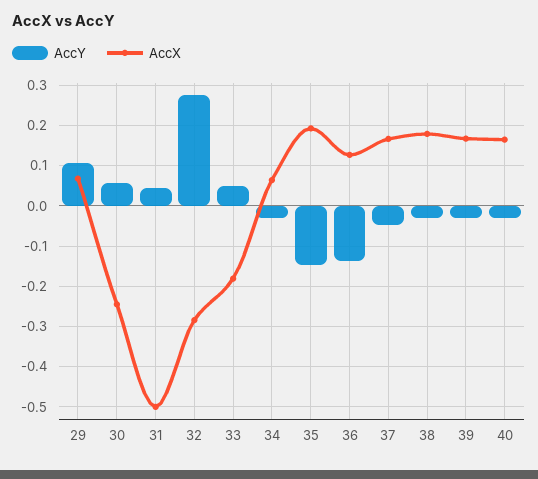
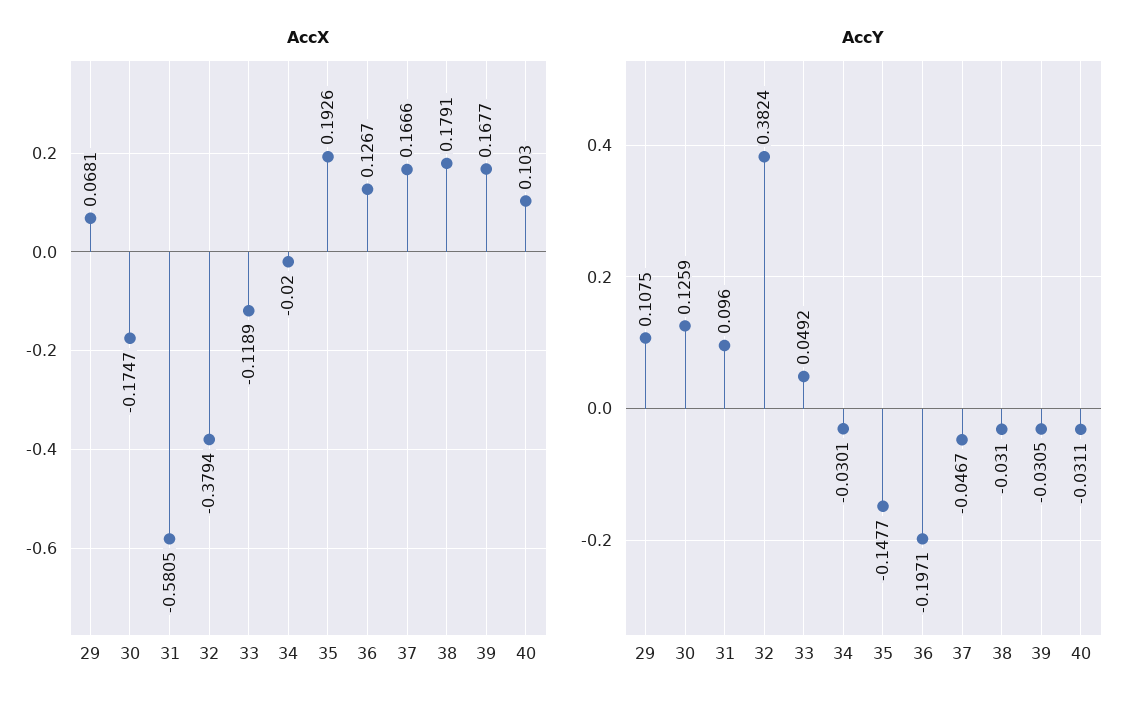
  {
    "AccY": {
      "29": 0.1075,
-     "30": 0.06,
+     "30": 0.1259,
-     "31": 0.04,
+     "31": 0.096,
-     "32": 0.28,
+     "32": 0.3824,
      "33": 0.0492,
      "34": -0.0301,
      "35": -0.1477,
-     "36": -0.14,
+     "36": -0.1971,
      "37": -0.0467,
      "38": -0.031,
      "39": -0.0305,
      "40": -0.0311
    },
    "AccX": {
      "29": 0.0681,
-     "30": -0.24,
+     "30": -0.1747,
-     "31": -0.5,
+     "31": -0.5805,
-     "32": -0.28,
+     "32": -0.3794,
-     "33": -0.18,
+     "33": -0.1189,
-     "34": 0.06,
+     "34": -0.02,
      "35": 0.1926,
      "36": 0.1267,
      "37": 0.1666,
      "38": 0.1791,
      "39": 0.1677,
-     "40": 0.16
+     "40": 0.103
    }
  }

